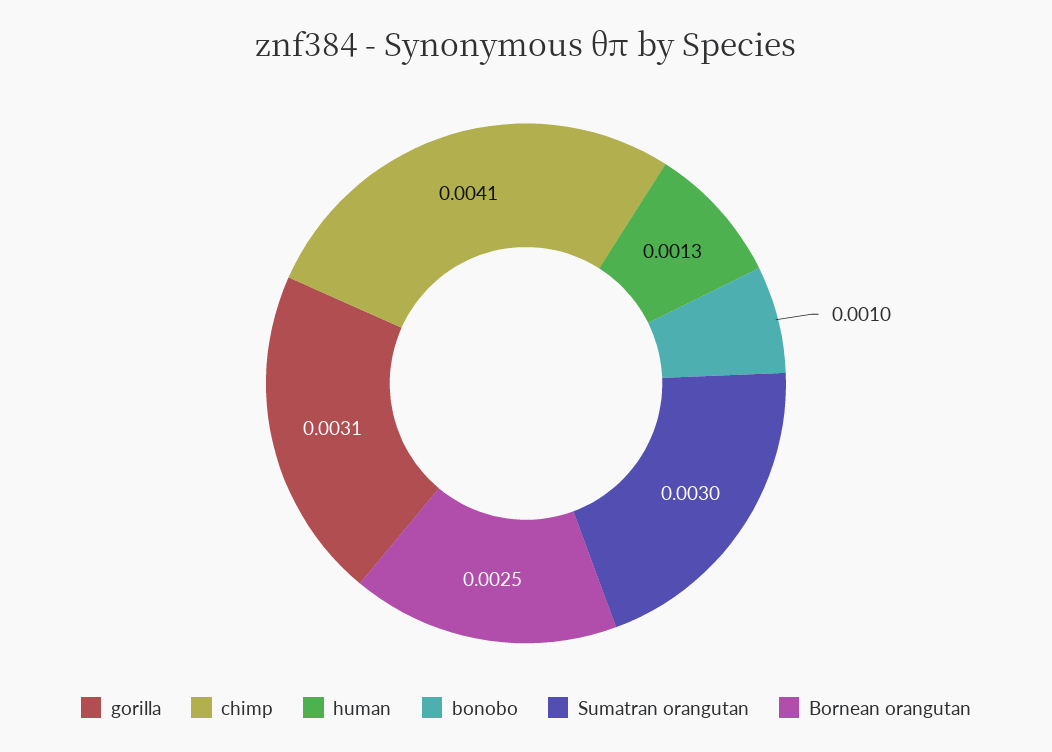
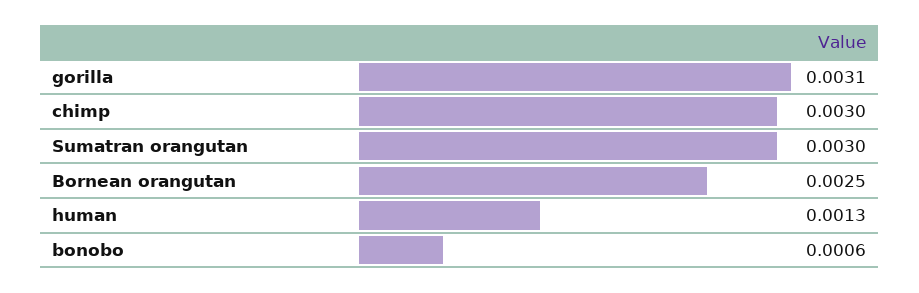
  {
    "gorilla": 0.0031,
-   "chimp": 0.0041,
+   "chimp": 0.003,
    "human": 0.0013,
-   "bonobo": 0.001,
+   "bonobo": 0.0006,
    "Sumatran orangutan": 0.003,
    "Bornean orangutan": 0.0025
  }

